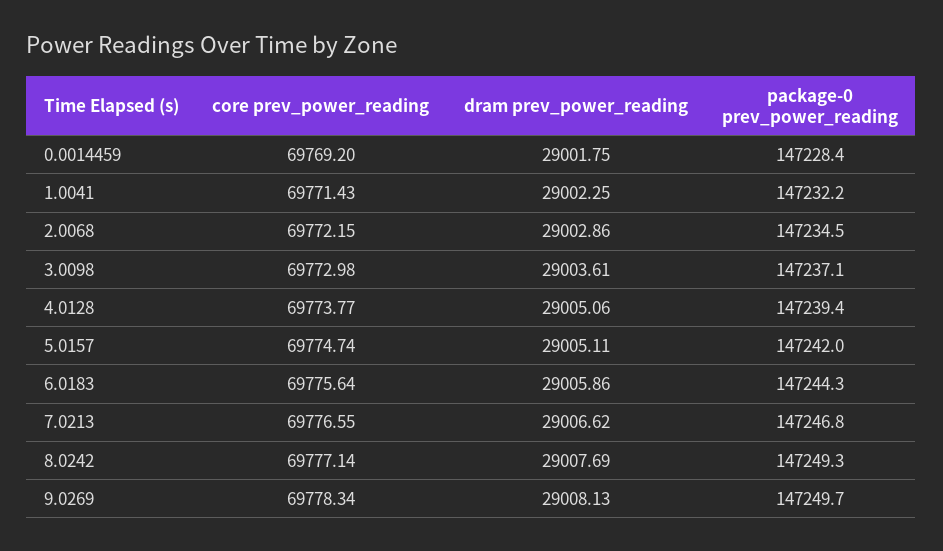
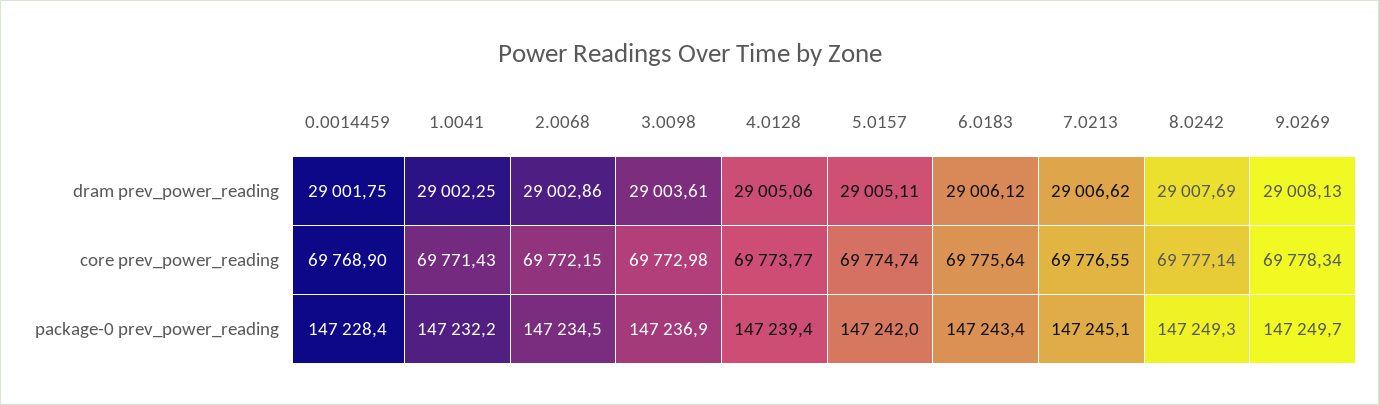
  {
    "core prev_power_reading": {
-     "0.0014459": 69769.2,
+     "0.0014459": 69768.9,
      "1.0041": 69771.43,
      "2.0068": 69772.15,
      "3.0098": 69772.98,
      "4.0128": 69773.77,
      "5.0157": 69774.74,
      "6.0183": 69775.64,
      "7.0213": 69776.55,
      "8.0242": 69777.14,
      "9.0269": 69778.34
    },
    "dram prev_power_reading": {
      "0.0014459": 29001.75,
      "1.0041": 29002.25,
      "2.0068": 29002.86,
      "3.0098": 29003.61,
      "4.0128": 29005.06,
      "5.0157": 29005.11,
-     "6.0183": 29005.86,
+     "6.0183": 29006.12,
      "7.0213": 29006.62,
      "8.0242": 29007.69,
      "9.0269": 29008.13
    },
    "package-0 prev_power_reading": {
      "0.0014459": 147228.4,
      "1.0041": 147232.2,
      "2.0068": 147234.5,
-     "3.0098": 147237.1,
+     "3.0098": 147236.9,
      "4.0128": 147239.4,
      "5.0157": 147242,
-     "6.0183": 147244.3,
+     "6.0183": 147243.4,
-     "7.0213": 147246.8,
+     "7.0213": 147245.1,
      "8.0242": 147249.3,
      "9.0269": 147249.7
    }
  }

